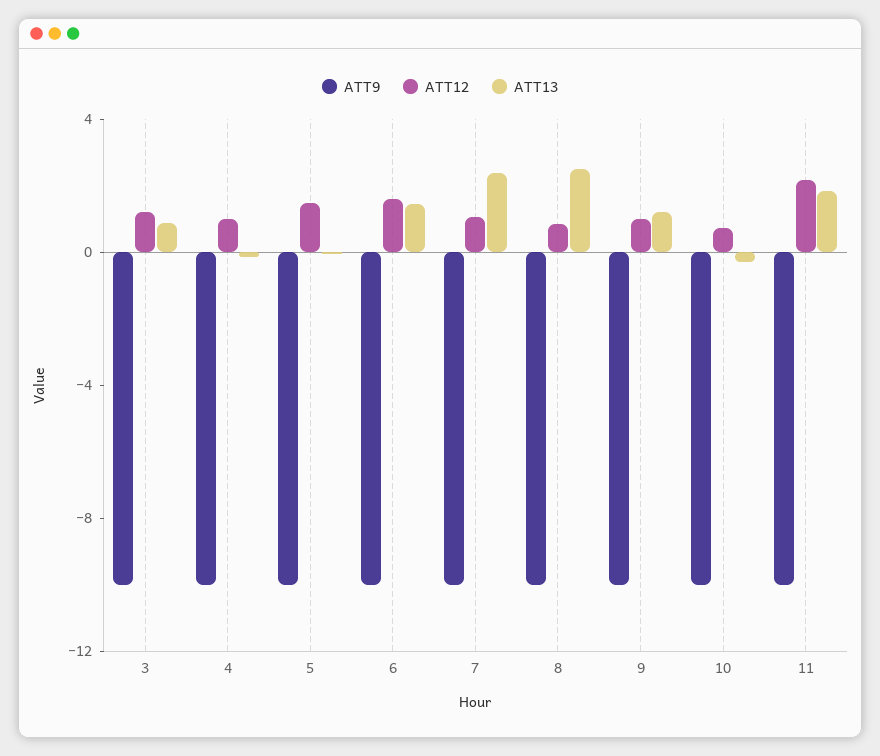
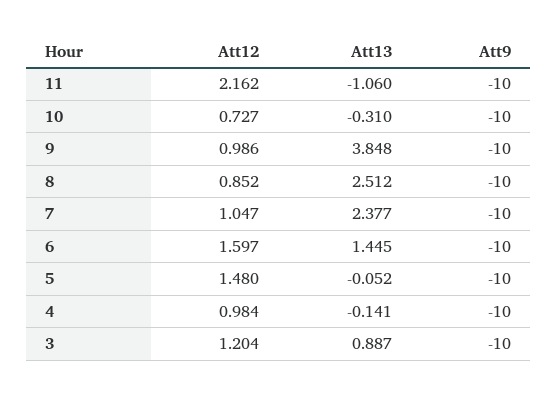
  {
    "ATT9": {
      "3": -10,
      "4": -10,
      "5": -10,
      "6": -10,
      "7": -10,
      "8": -10,
      "9": -10,
      "10": -10,
      "11": -10
    },
    "ATT12": {
      "3": 1.204,
      "4": 0.984,
      "5": 1.48,
      "6": 1.597,
      "7": 1.047,
      "8": 0.852,
      "9": 0.986,
      "10": 0.727,
      "11": 2.162
    },
    "ATT13": {
      "3": 0.887,
      "4": -0.141,
      "5": -0.052,
      "6": 1.445,
      "7": 2.377,
      "8": 2.512,
-     "9": 1,
+     "9": 3.848,
      "10": -0.31,
-     "11": 2
+     "11": -1.06
    }
  }

